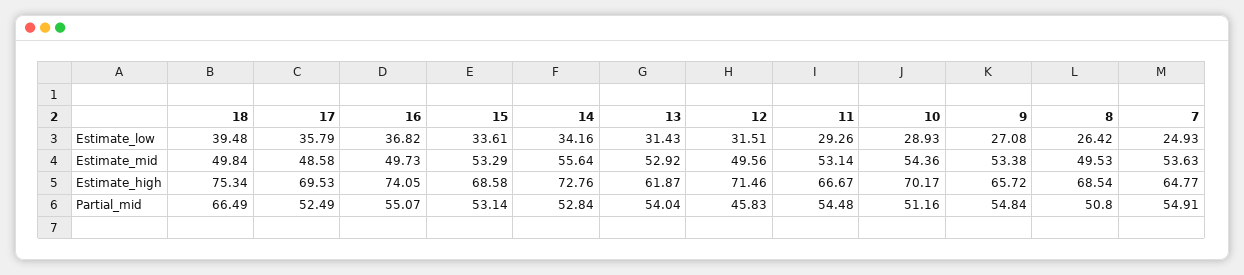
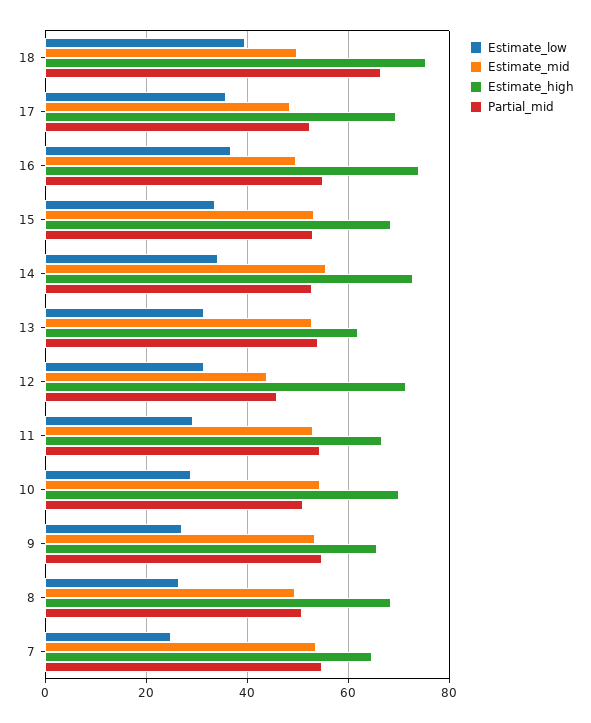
  {
    "Estimate_low": {
      "18": 39.48,
      "17": 35.79,
      "16": 36.82,
      "15": 33.61,
      "14": 34.16,
      "13": 31.43,
      "12": 31.51,
      "11": 29.26,
      "10": 28.93,
      "9": 27.08,
      "8": 26.42,
      "7": 24.93
    },
    "Estimate_mid": {
      "18": 49.84,
      "17": 48.58,
      "16": 49.73,
      "15": 53.29,
      "14": 55.64,
      "13": 52.92,
-     "12": 49.56,
+     "12": 44,
      "11": 53.14,
      "10": 54.36,
      "9": 53.38,
      "8": 49.53,
      "7": 53.63
    },
    "Estimate_high": {
      "18": 75.34,
      "17": 69.53,
      "16": 74.05,
      "15": 68.58,
      "14": 72.76,
      "13": 61.87,
      "12": 71.46,
      "11": 66.67,
      "10": 70.17,
      "9": 65.72,
      "8": 68.54,
      "7": 64.77
    },
    "Partial_mid": {
      "18": 66.49,
      "17": 52.49,
      "16": 55.07,
      "15": 53.14,
      "14": 52.84,
      "13": 54.04,
      "12": 45.83,
      "11": 54.48,
      "10": 51.16,
      "9": 54.84,
      "8": 50.8,
      "7": 54.91
    }
  }

